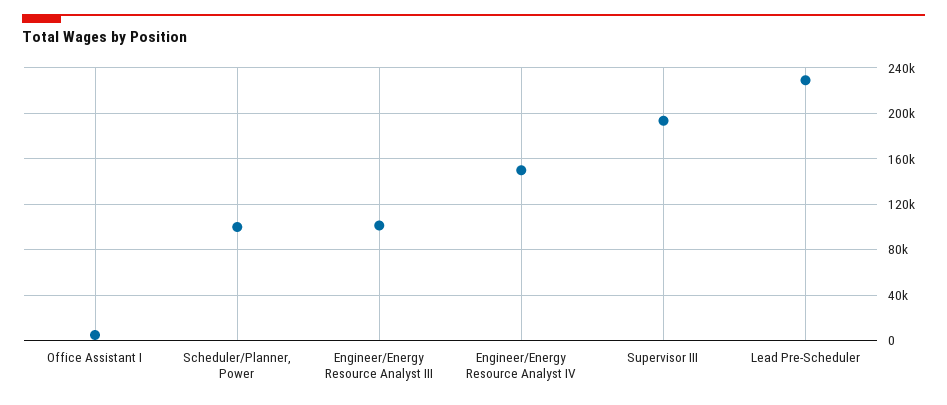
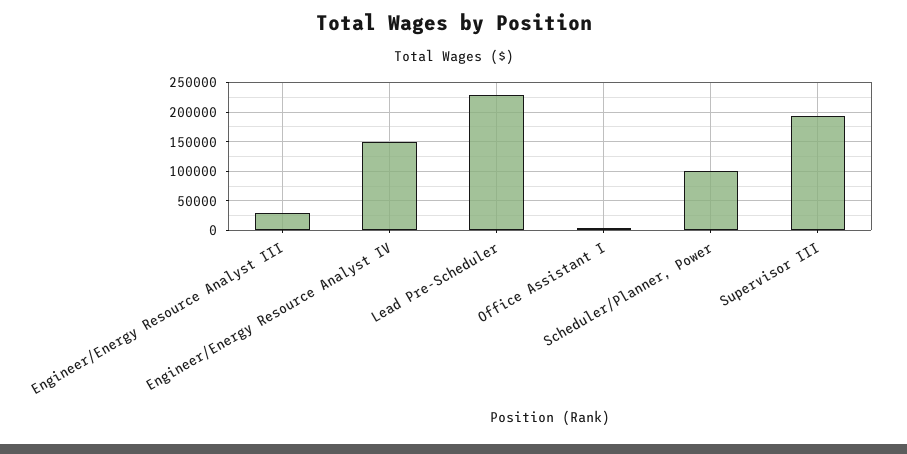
  {
    "Office Assistant I": 0,
    "Scheduler/Planner, Power": 100000,
-   "Engineer/Energy Resource Analyst III": 100000,
+   "Engineer/Energy Resource Analyst III": 25000,
    "Engineer/Energy Resource Analyst IV": 150000,
    "Supervisor III": 190000,
    "Lead Pre-Scheduler": 230000
  }

